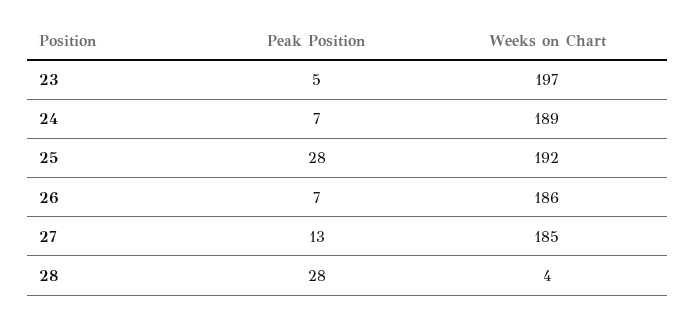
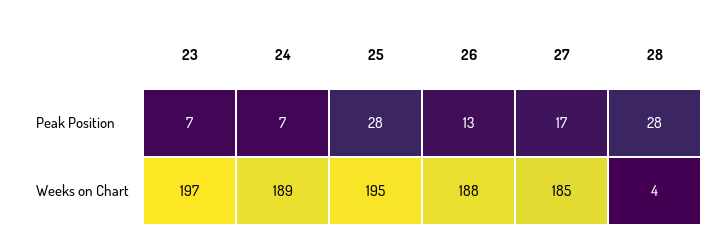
  {
    "Peak Position": {
-     "23": 5,
+     "23": 7,
      "24": 7,
      "25": 28,
-     "26": 7,
+     "26": 13,
-     "27": 13,
+     "27": 17,
      "28": 28
    },
    "Weeks on Chart": {
      "23": 197,
      "24": 189,
-     "25": 192,
+     "25": 195,
-     "26": 186,
+     "26": 188,
      "27": 185,
      "28": 4
    }
  }

